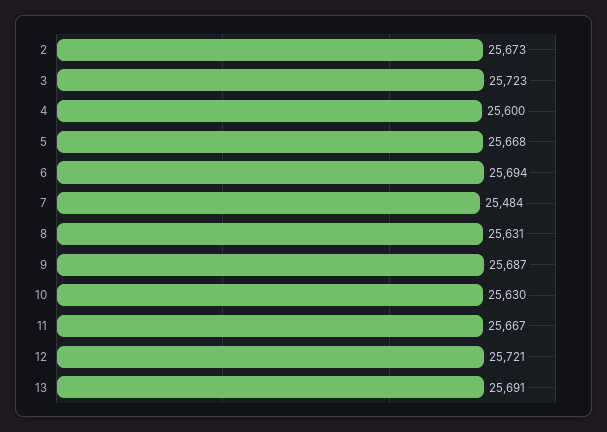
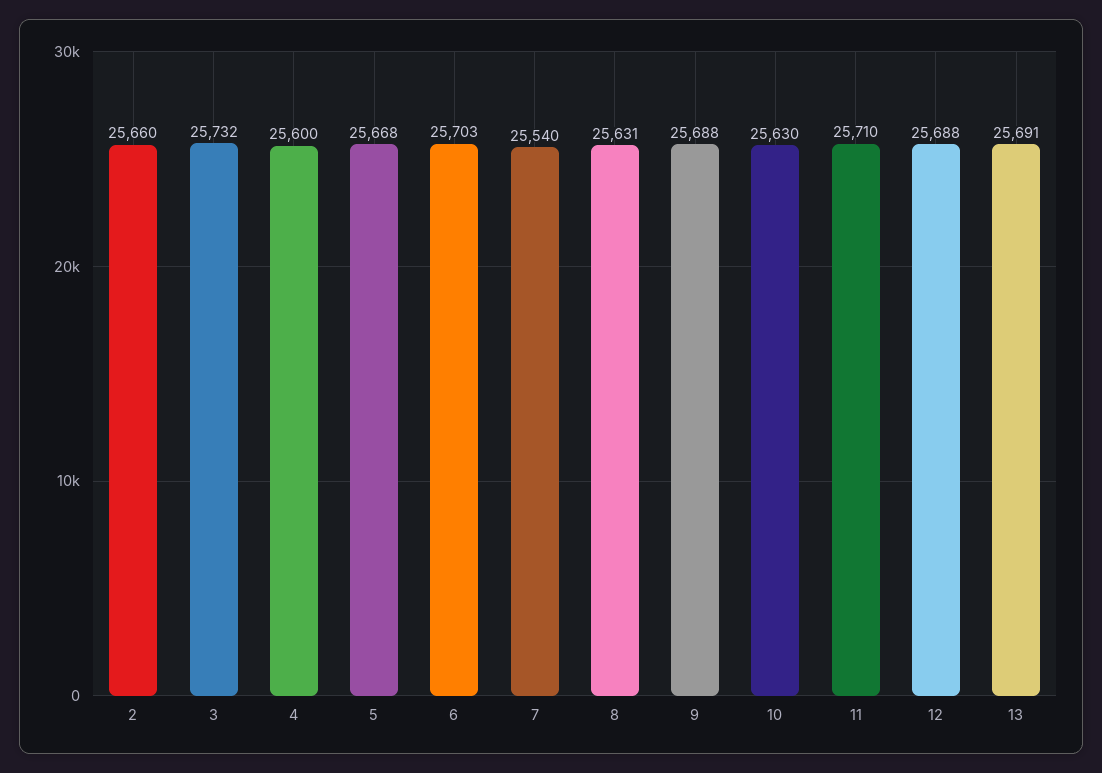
  {
-   "2": 25673,
+   "2": 25660,
-   "3": 25723,
+   "3": 25732,
    "4": 25600,
    "5": 25668,
-   "6": 25694,
+   "6": 25703,
-   "7": 25484,
+   "7": 25540,
    "8": 25631,
-   "9": 25687,
+   "9": 25688,
    "10": 25630,
-   "11": 25667,
+   "11": 25710,
-   "12": 25721,
+   "12": 25688,
    "13": 25691
  }

